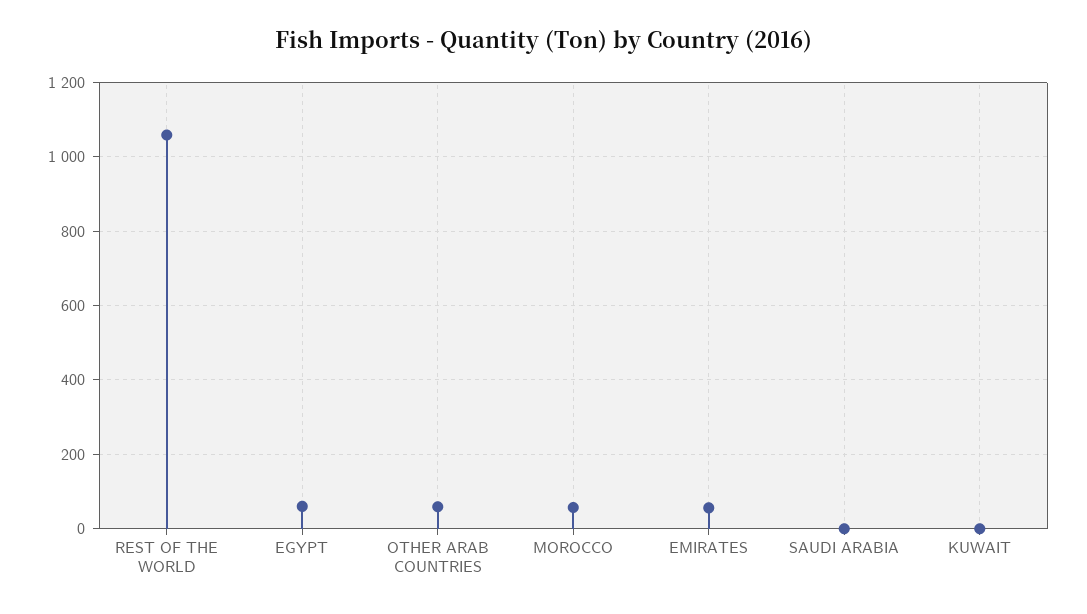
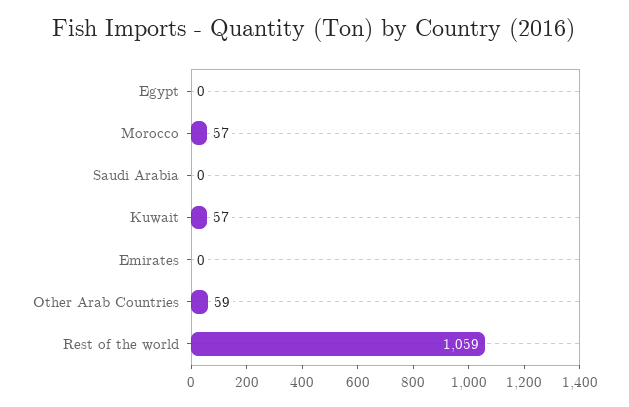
  {
    "REST OF THE WORLD": 1059,
-   "EGYPT": 60,
+   "EGYPT": 0,
    "OTHER ARAB COUNTRIES": 59,
    "MOROCCO": 57,
-   "EMIRATES": 60,
+   "EMIRATES": 0,
    "SAUDI ARABIA": 0,
-   "KUWAIT": 0
+   "KUWAIT": 57
  }

